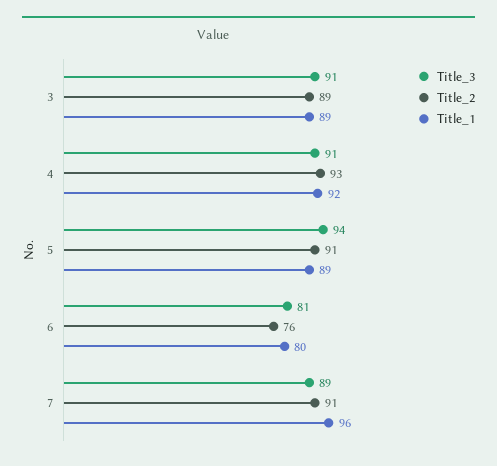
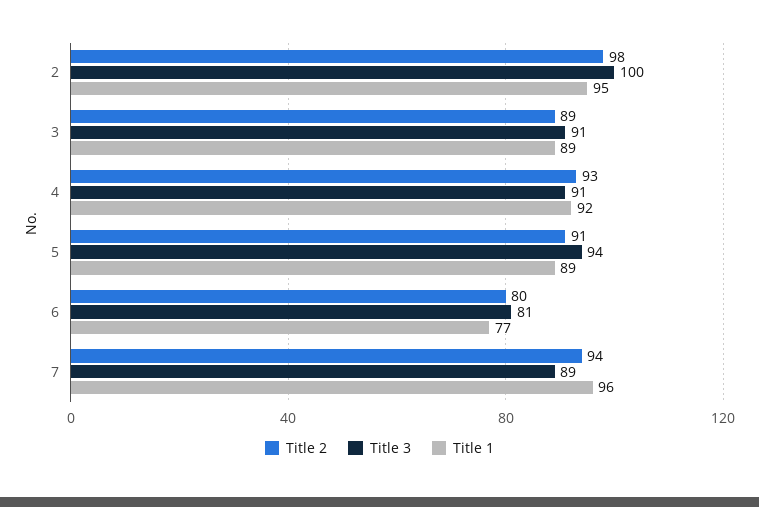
  {
    "Title_3": {
      "3": 91,
      "4": 91,
      "5": 94,
      "6": 81,
-     "7": 89
+     "7": 89,
+     "2": 100
    },
    "Title_2": {
      "3": 89,
      "4": 93,
      "5": 91,
-     "6": 76,
+     "6": 80,
-     "7": 91
+     "7": 94,
+     "2": 98
    },
    "Title_1": {
      "3": 89,
      "4": 92,
      "5": 89,
-     "6": 80,
+     "6": 77,
-     "7": 96
+     "7": 96,
+     "2": 95
    }
  }

